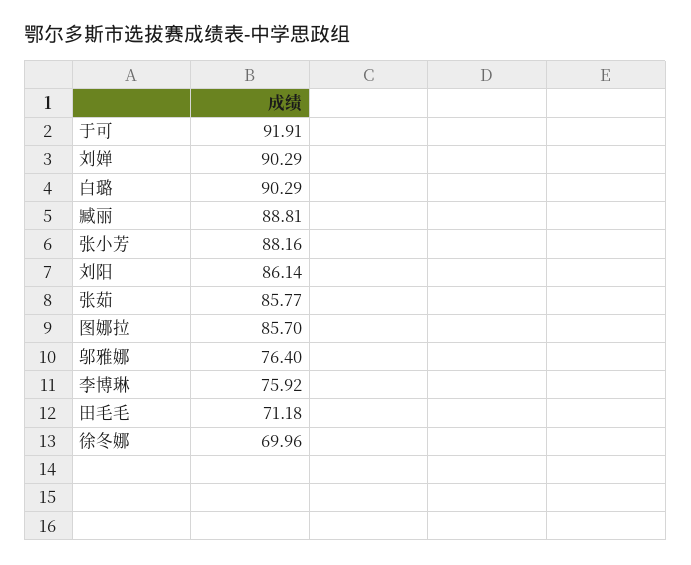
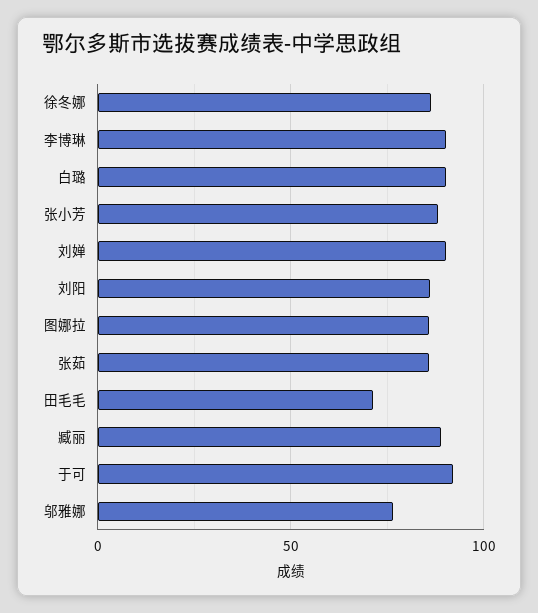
  {
    "于可": 91.91,
    "刘婵": 90.29,
    "白璐": 90.29,
    "臧丽": 88.81,
    "张小芳": 88.16,
    "刘阳": 86.14,
    "张茹": 85.77,
    "图娜拉": 85.7,
    "邬雅娜": 76.4,
-   "李博琳": 75.92,
+   "李博琳": 90,
    "田毛毛": 71.18,
-   "徐冬娜": 69.96
+   "徐冬娜": 85
  }

